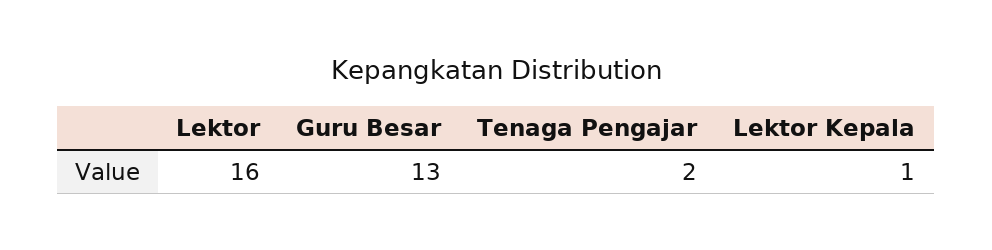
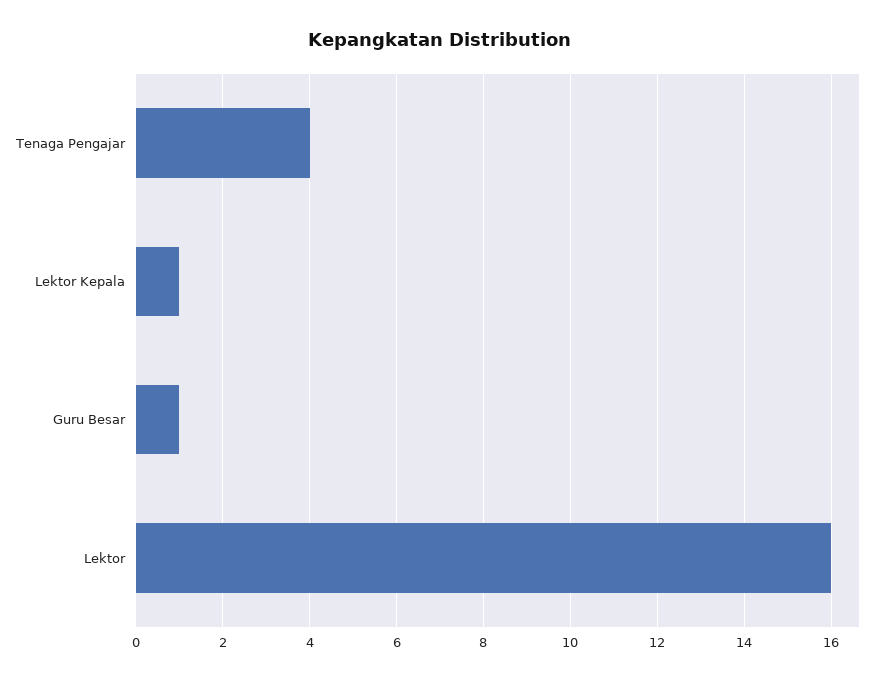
  {
    "Lektor": 16,
-   "Guru Besar": 13,
+   "Guru Besar": 1,
-   "Tenaga Pengajar": 2,
+   "Tenaga Pengajar": 4,
    "Lektor Kepala": 1
  }

